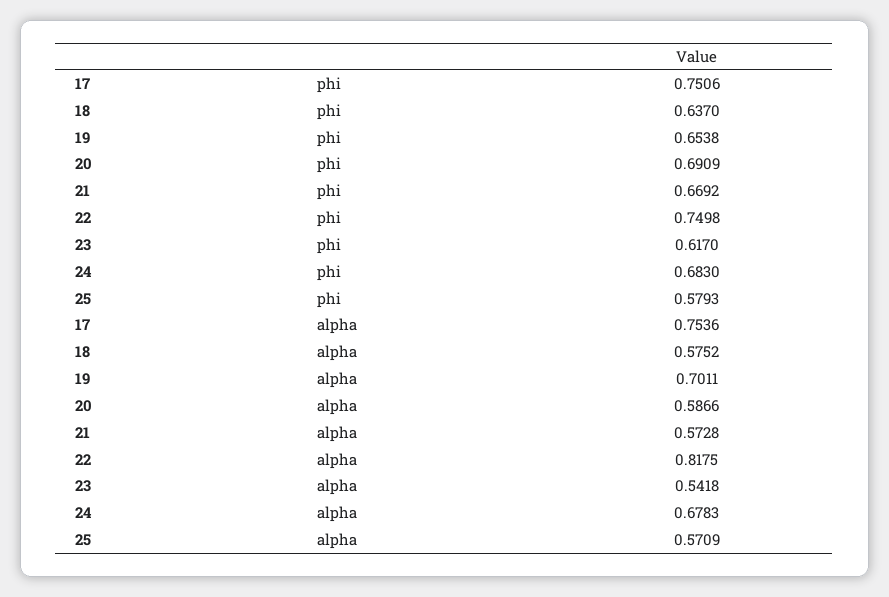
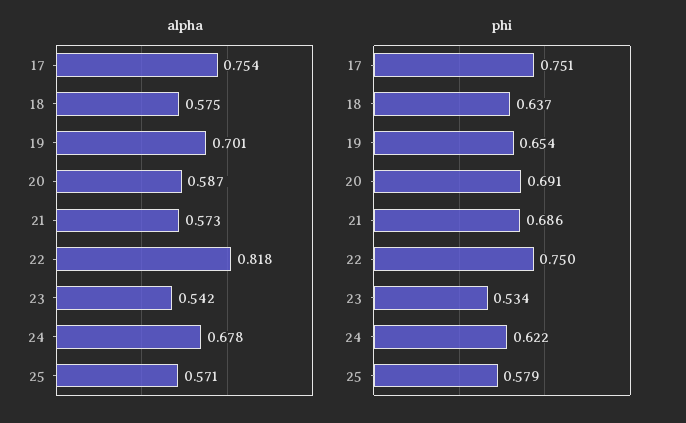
  {
    "phi": {
      "17": 0.7506,
      "18": 0.637,
      "19": 0.6538,
      "20": 0.6909,
-     "21": 0.6692,
+     "21": 0.686,
      "22": 0.7498,
-     "23": 0.617,
+     "23": 0.534,
-     "24": 0.683,
+     "24": 0.622,
      "25": 0.5793
    },
    "alpha": {
      "17": 0.7536,
      "18": 0.5752,
      "19": 0.7011,
      "20": 0.5866,
      "21": 0.5728,
      "22": 0.8175,
      "23": 0.5418,
      "24": 0.6783,
      "25": 0.5709
    }
  }

